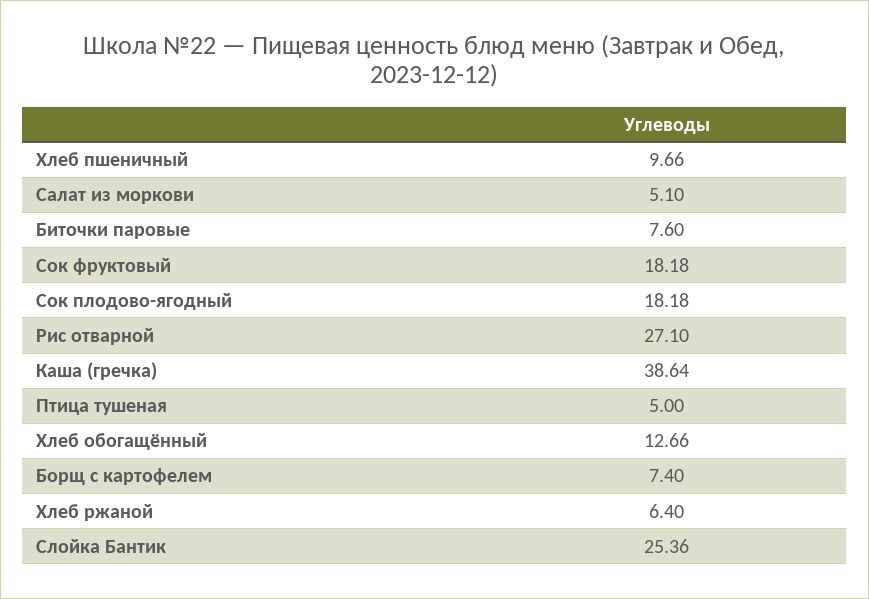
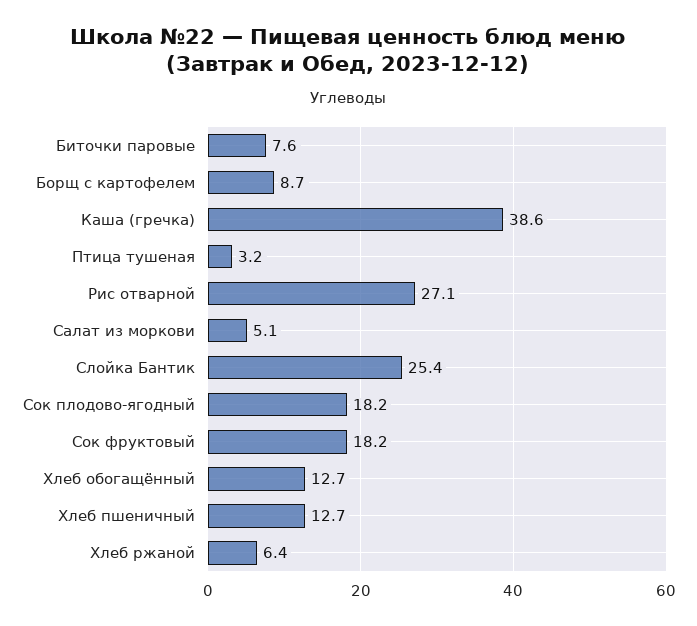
  {
-   "Хлеб пшеничный": 9.66,
+   "Хлеб пшеничный": 12.7,
    "Салат из моркови": 5.1,
    "Биточки паровые": 7.6,
    "Сок фруктовый": 18.18,
    "Сок плодово-ягодный": 18.18,
    "Рис отварной": 27.1,
    "Каша (гречка)": 38.64,
-   "Птица тушеная": 5,
+   "Птица тушеная": 3.2,
    "Хлеб обогащённый": 12.66,
-   "Борщ с картофелем": 7.4,
+   "Борщ с картофелем": 8.7,
    "Хлеб ржаной": 6.4,
    "Слойка Бантик": 25.36
  }

